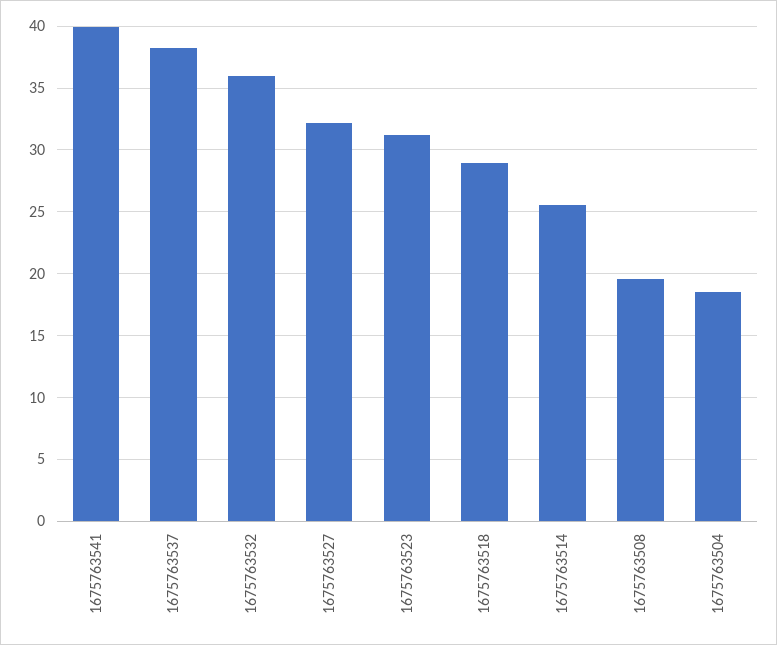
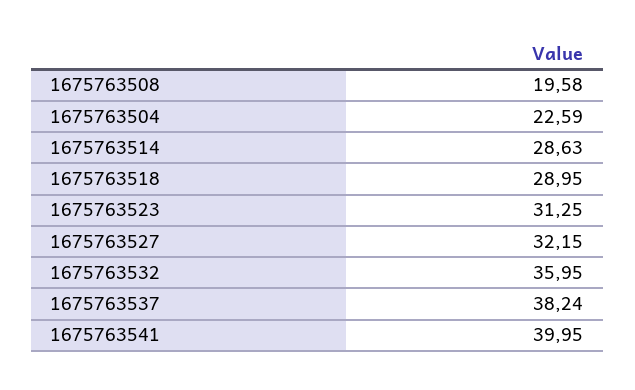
  {
    "1675763541": 39.95,
    "1675763537": 38.24,
    "1675763532": 35.95,
    "1675763527": 32.15,
    "1675763523": 31.25,
    "1675763518": 28.95,
-   "1675763514": 25.5,
+   "1675763514": 28.63,
    "1675763508": 19.58,
-   "1675763504": 18.5
+   "1675763504": 22.59
  }

